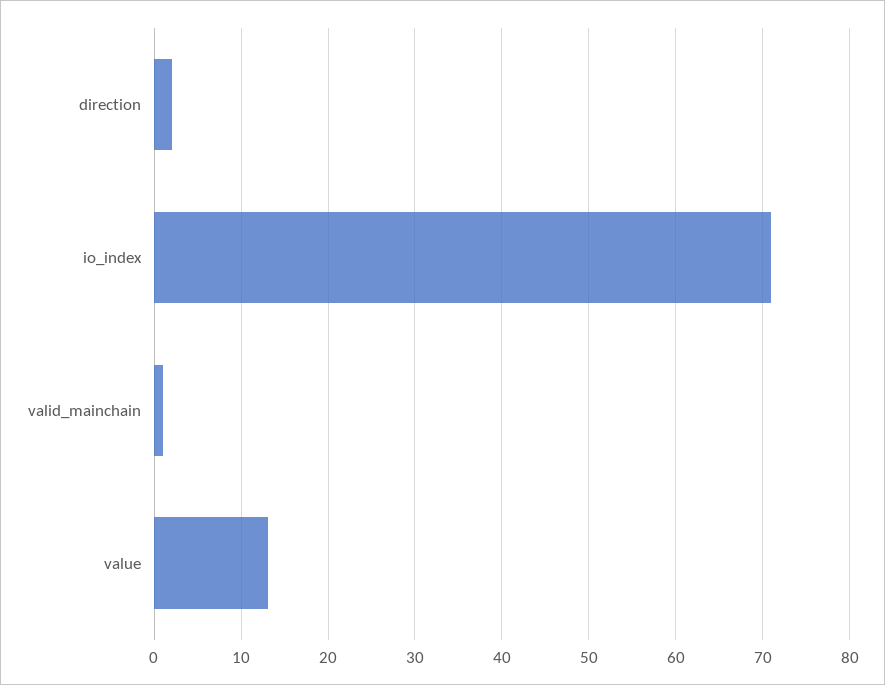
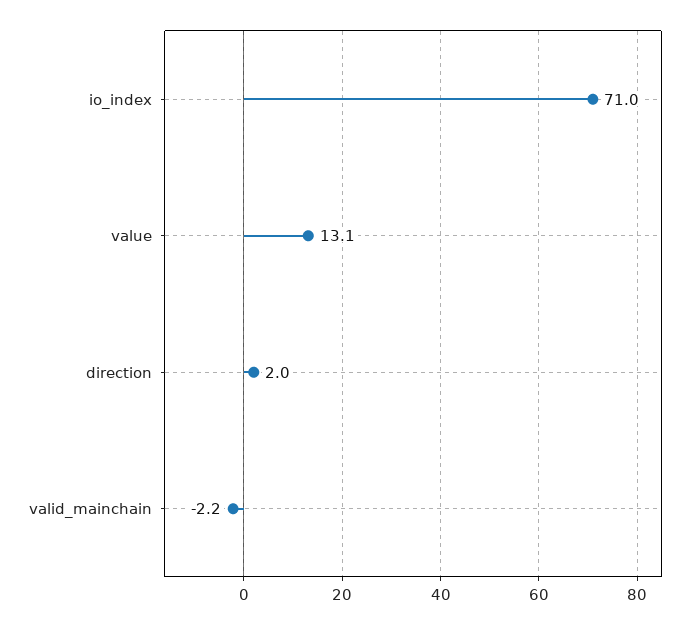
  {
    "direction": 2,
    "io_index": 71,
-   "valid_mainchain": 1,
+   "valid_mainchain": -2.2,
    "value": 13.1
  }

